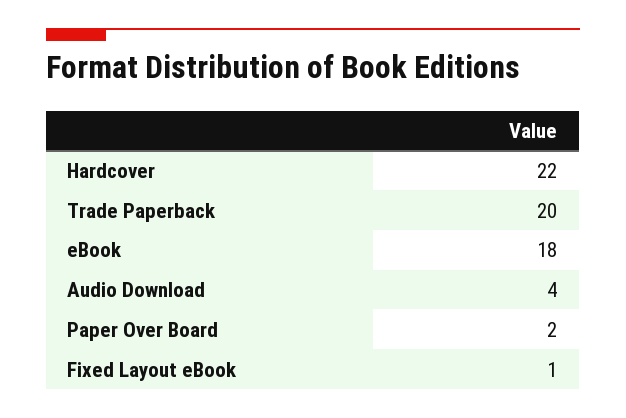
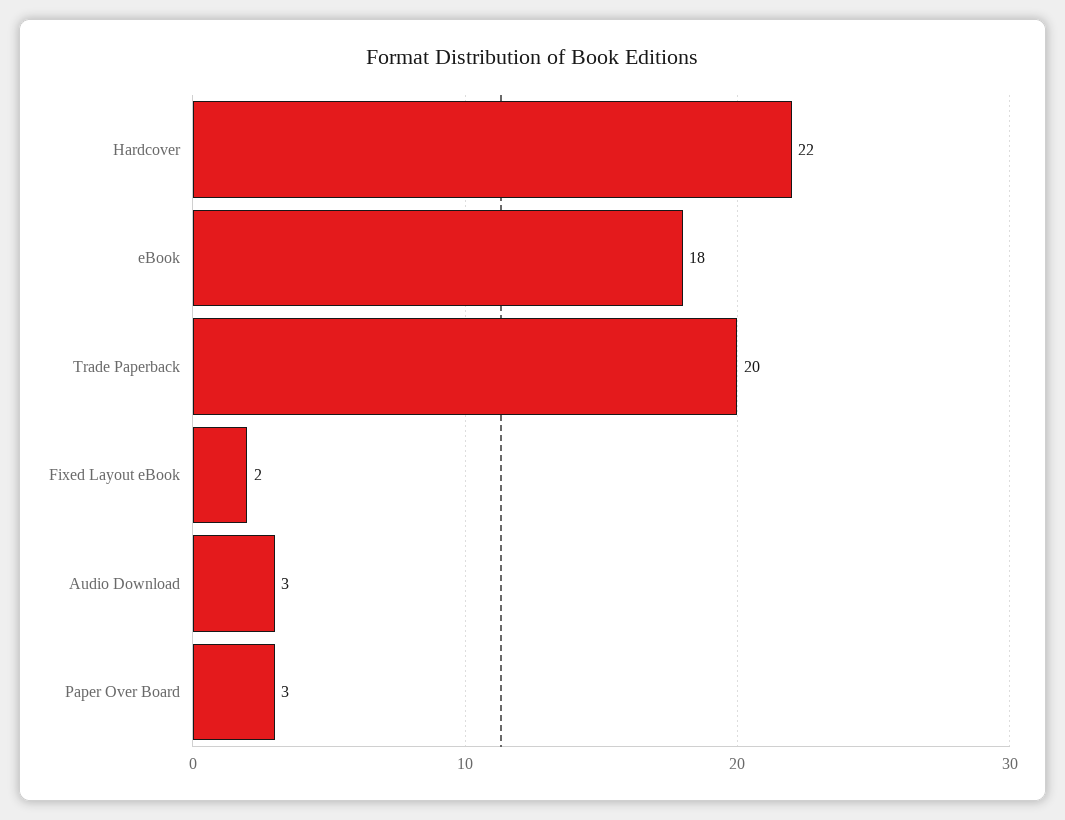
  {
    "Hardcover": 22,
    "Trade Paperback": 20,
    "eBook": 18,
-   "Audio Download": 4,
+   "Audio Download": 3,
-   "Paper Over Board": 2,
+   "Paper Over Board": 3,
-   "Fixed Layout eBook": 1
+   "Fixed Layout eBook": 2
  }

